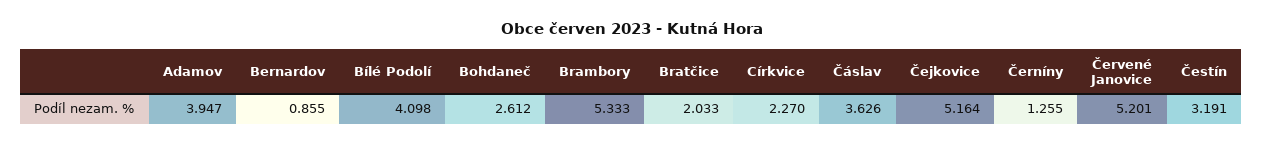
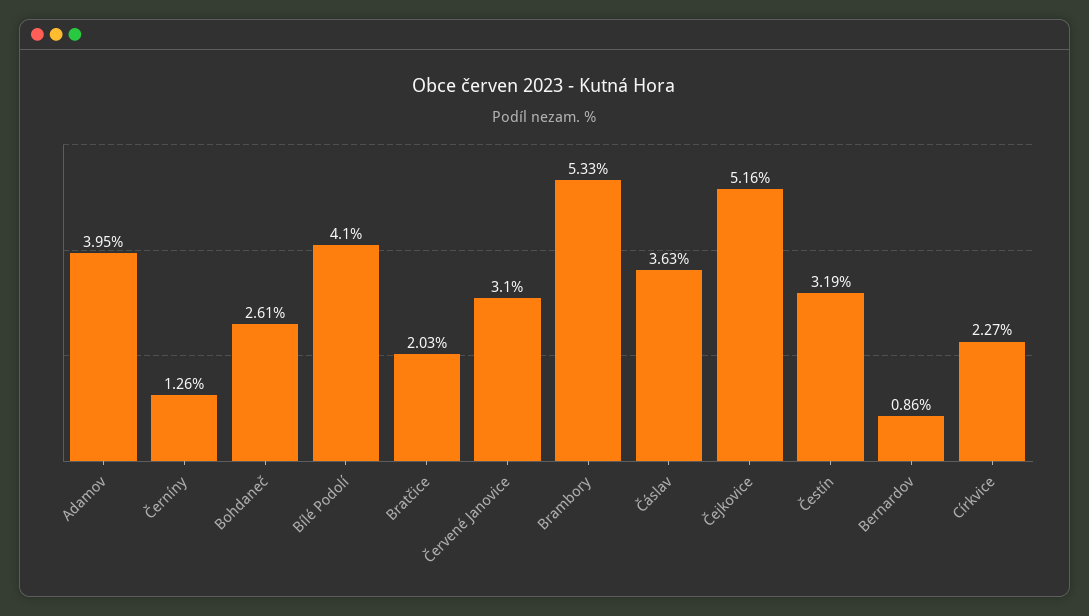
  {
    "Adamov": 3.947,
    "Bernardov": 0.855,
    "Bílé Podolí": 4.098,
    "Bohdaneč": 2.612,
    "Brambory": 5.333,
    "Bratčice": 2.033,
    "Církvice": 2.27,
    "Čáslav": 3.626,
    "Čejkovice": 5.164,
    "Černíny": 1.255,
-   "Červené Janovice": 5.201,
+   "Červené Janovice": 3.1,
    "Čestín": 3.191
  }

